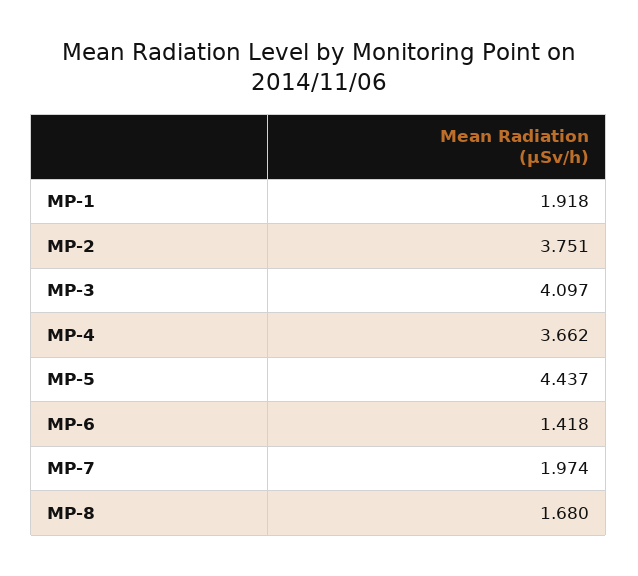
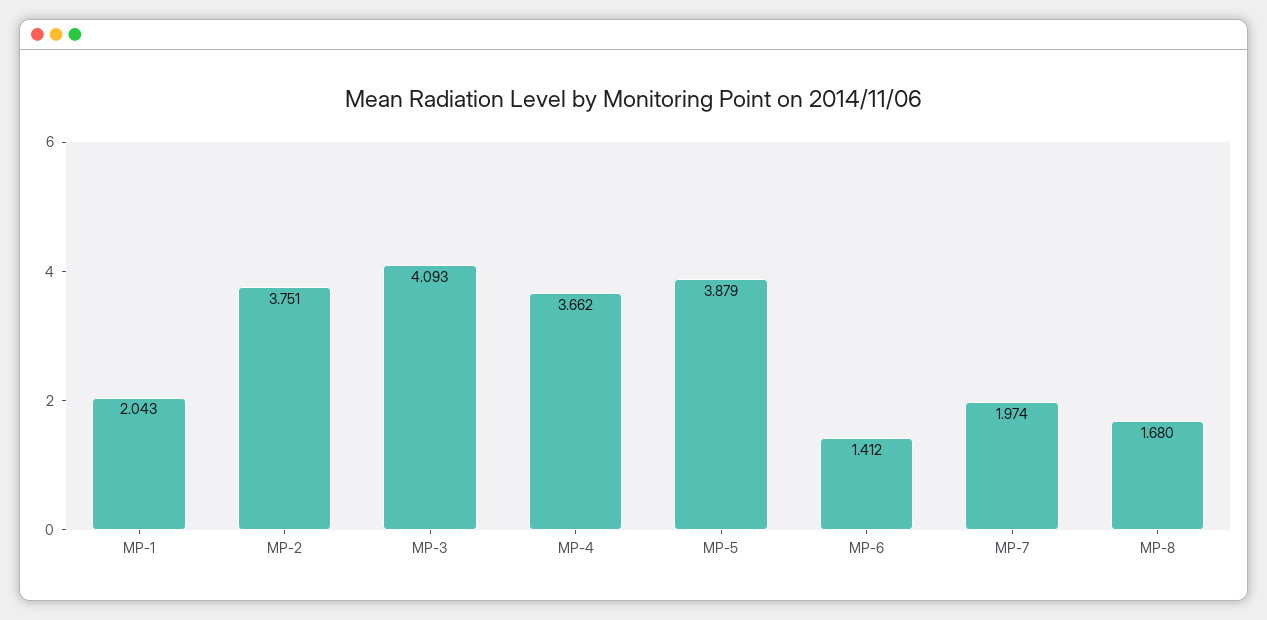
  {
-   "MP-1": 1.918,
+   "MP-1": 2.043,
    "MP-2": 3.751,
-   "MP-3": 4.097,
+   "MP-3": 4.093,
    "MP-4": 3.662,
-   "MP-5": 4.437,
+   "MP-5": 3.879,
-   "MP-6": 1.418,
+   "MP-6": 1.412,
    "MP-7": 1.974,
    "MP-8": 1.68
  }

